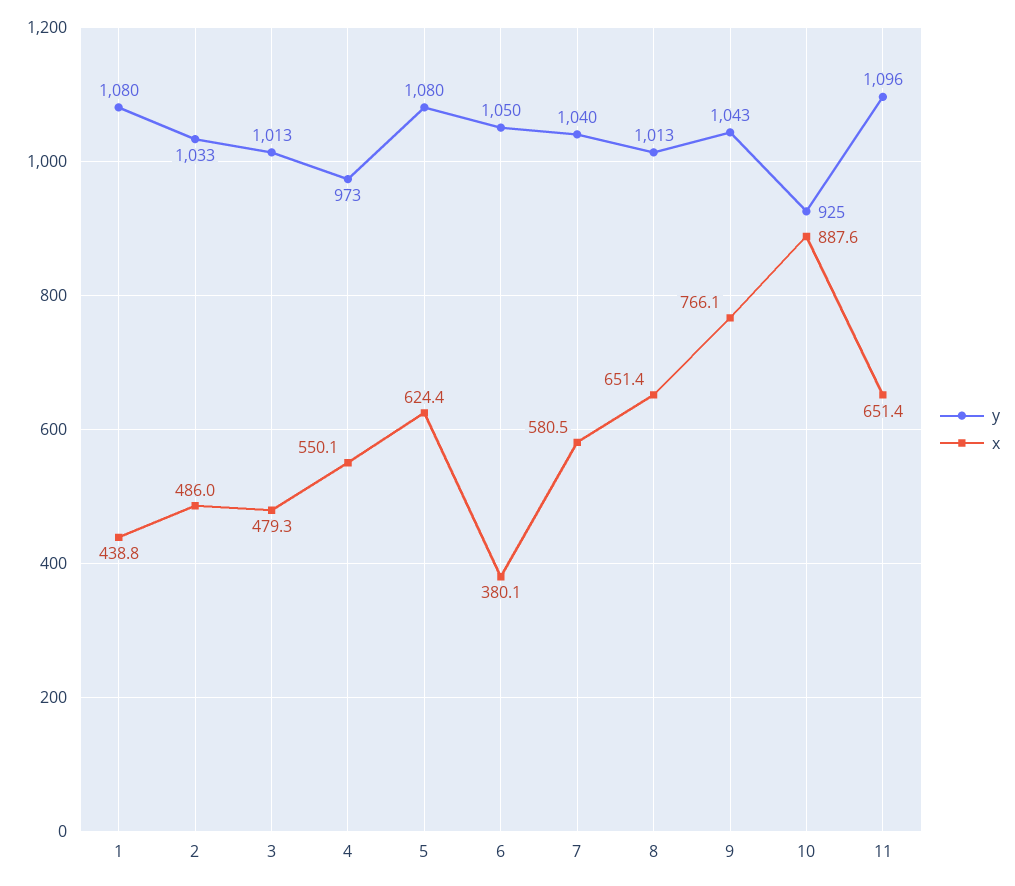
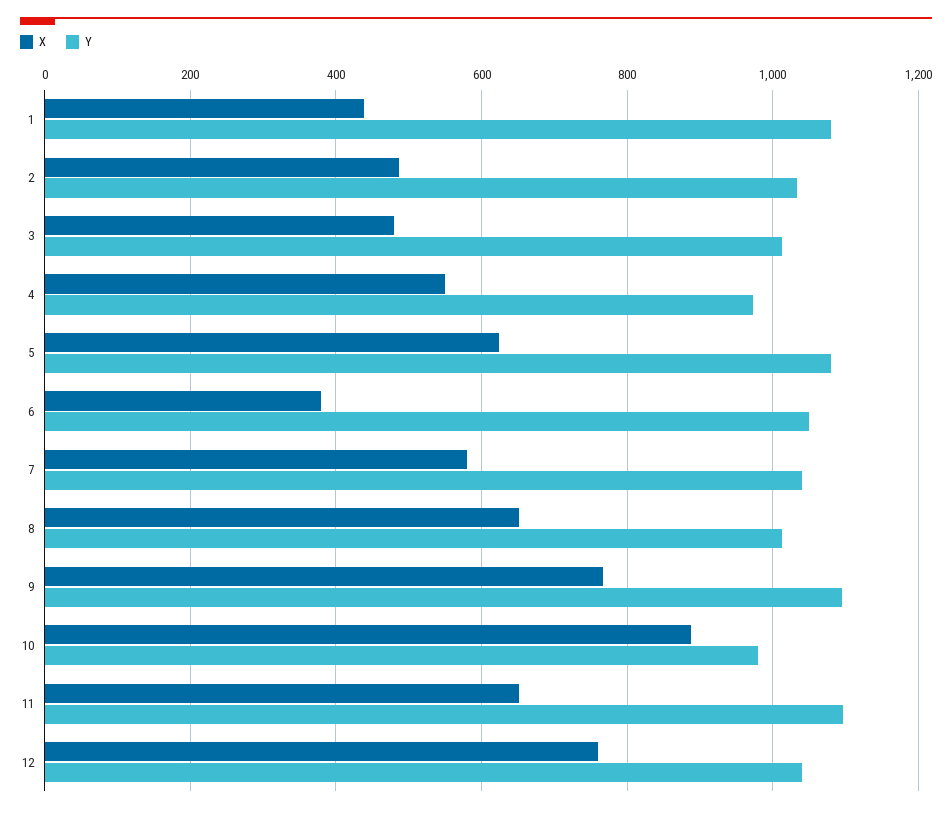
  {
    "y": {
      "1": 1080,
      "2": 1033,
      "3": 1013,
      "4": 973,
      "5": 1080,
      "6": 1050,
      "7": 1040,
      "8": 1013,
-     "9": 1043,
+     "9": 1100,
-     "10": 925,
+     "10": 980,
-     "11": 1096
+     "11": 1096,
+     "12": 1040
    },
    "x": {
      "1": 438.8,
      "2": 486,
      "3": 479.3,
      "4": 550.1,
      "5": 624.4,
      "6": 380.1,
      "7": 580.5,
      "8": 651.4,
      "9": 766.1,
      "10": 887.6,
-     "11": 651.4
+     "11": 651.4,
+     "12": 760
    }
  }

